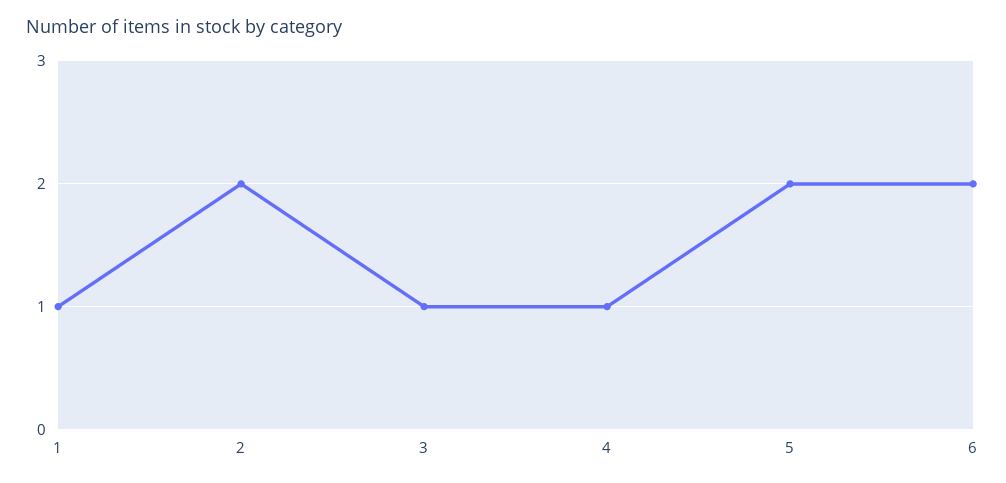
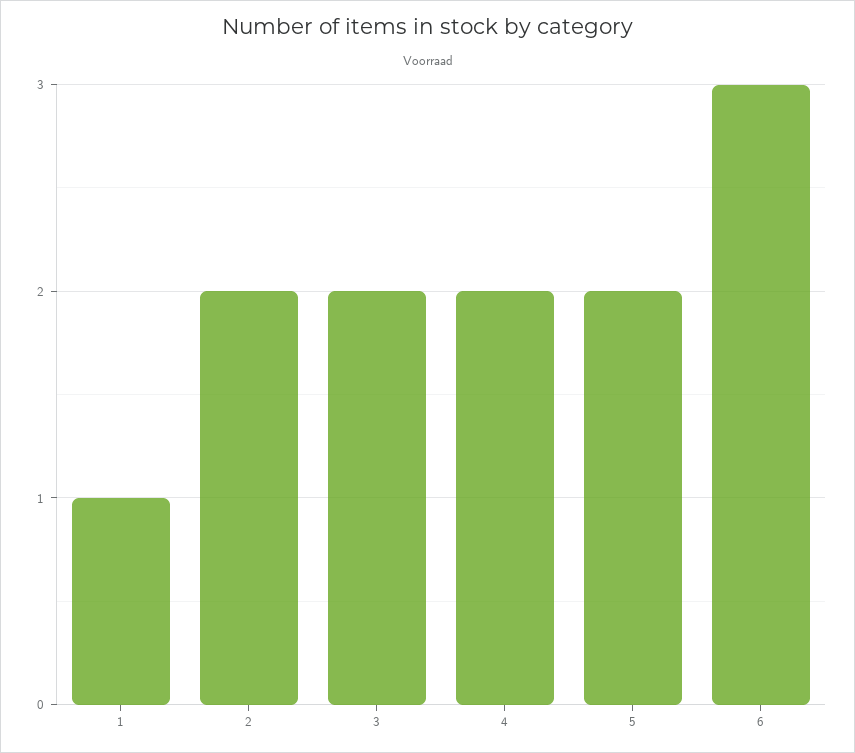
  {
    "1": 1,
    "2": 2,
-   "3": 1,
+   "3": 2,
-   "4": 1,
+   "4": 2,
    "5": 2,
-   "6": 2
+   "6": 3
  }

